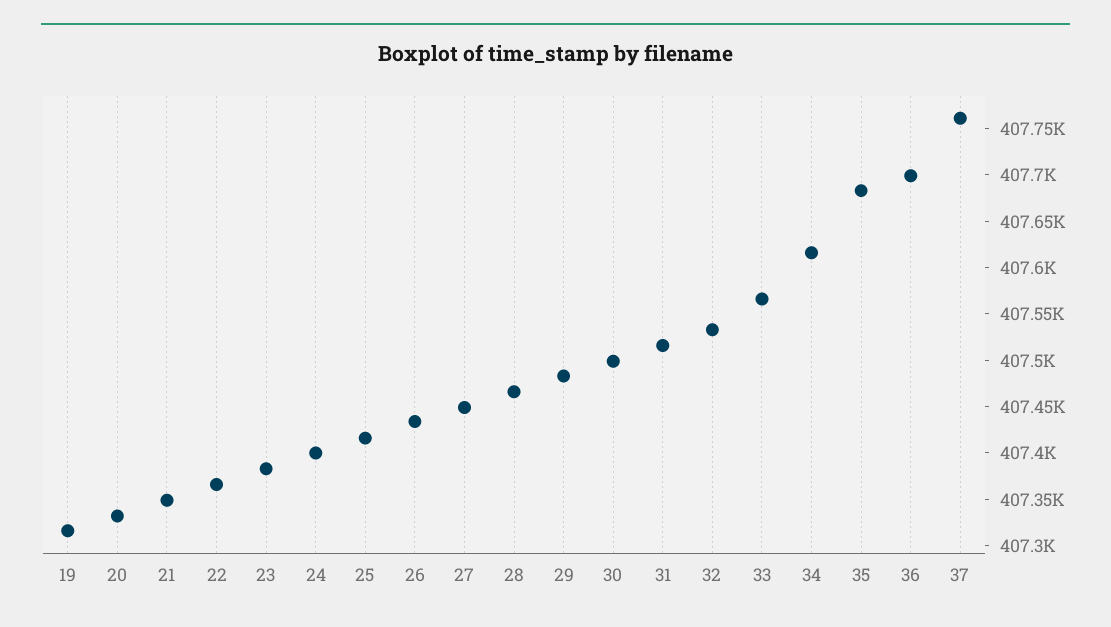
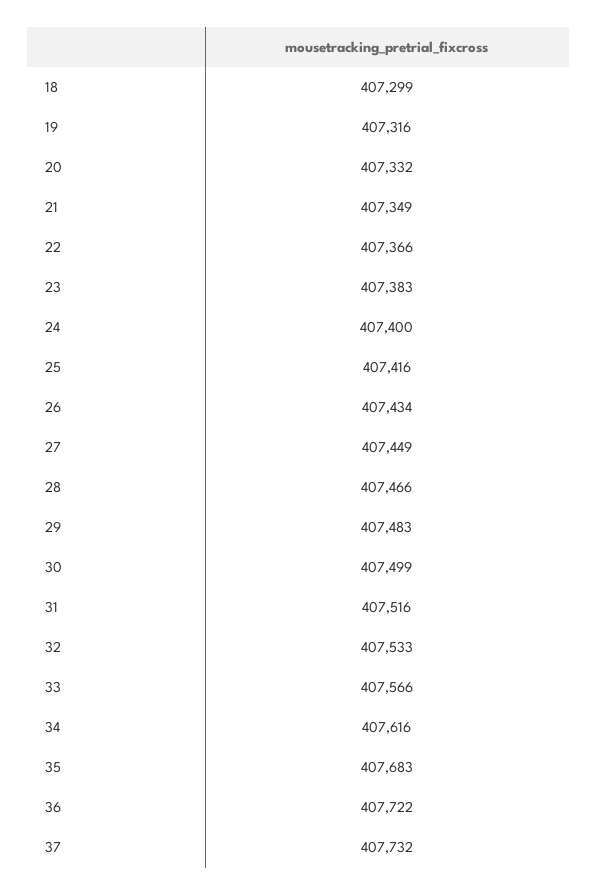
  {
    "19": 407316,
    "20": 407332,
    "21": 407349,
    "22": 407366,
    "23": 407383,
    "24": 407400,
    "25": 407416,
    "26": 407434,
    "27": 407449,
    "28": 407466,
    "29": 407483,
    "30": 407499,
    "31": 407516,
    "32": 407533,
    "33": 407566,
    "34": 407616,
    "35": 407683,
-   "36": 407700,
+   "36": 407722,
-   "37": 407760
+   "37": 407732,
+   "18": 407299
  }

